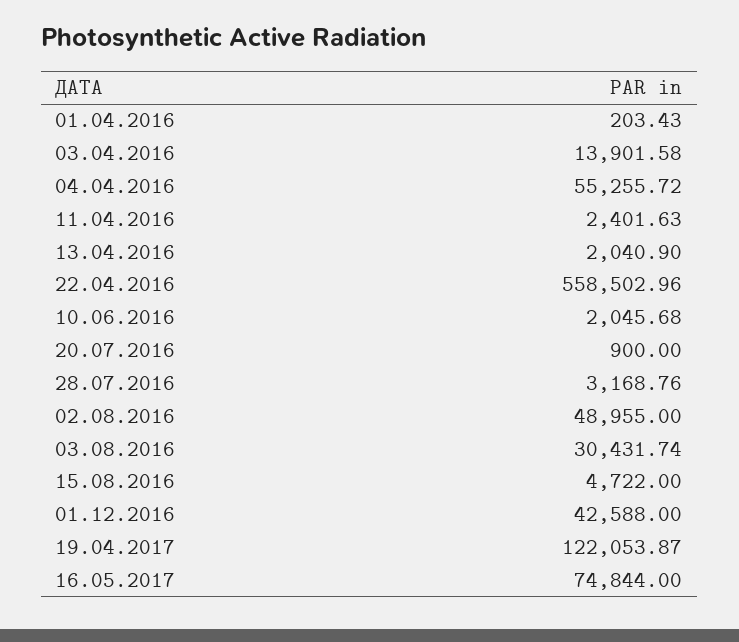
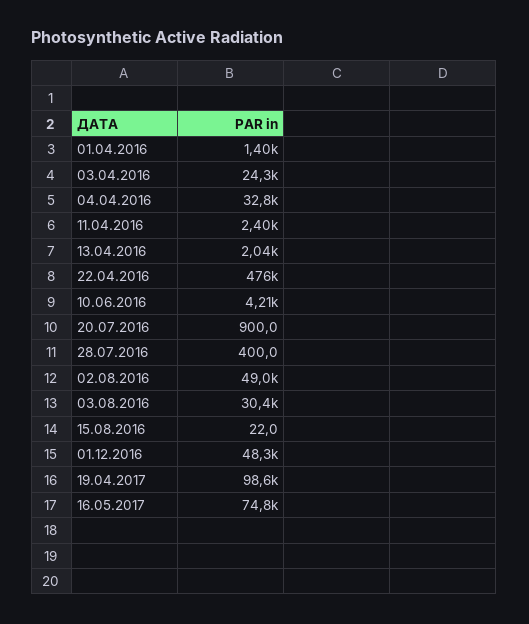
  {
-   "01.04.2016": 203.43,
+   "01.04.2016": 1400,
-   "03.04.2016": 13901.58,
+   "03.04.2016": 24300,
-   "04.04.2016": 55255.72,
+   "04.04.2016": 32800,
    "11.04.2016": 2401.63,
    "13.04.2016": 2040.9,
-   "22.04.2016": 558502.96,
+   "22.04.2016": 476000,
-   "10.06.2016": 2045.68,
+   "10.06.2016": 4210,
    "20.07.2016": 900,
-   "28.07.2016": 3168.76,
+   "28.07.2016": 400,
    "02.08.2016": 48955,
    "03.08.2016": 30431.74,
-   "15.08.2016": 4722,
+   "15.08.2016": 22,
-   "01.12.2016": 42588,
+   "01.12.2016": 48300,
-   "19.04.2017": 122053.87,
+   "19.04.2017": 98600,
    "16.05.2017": 74844
  }

